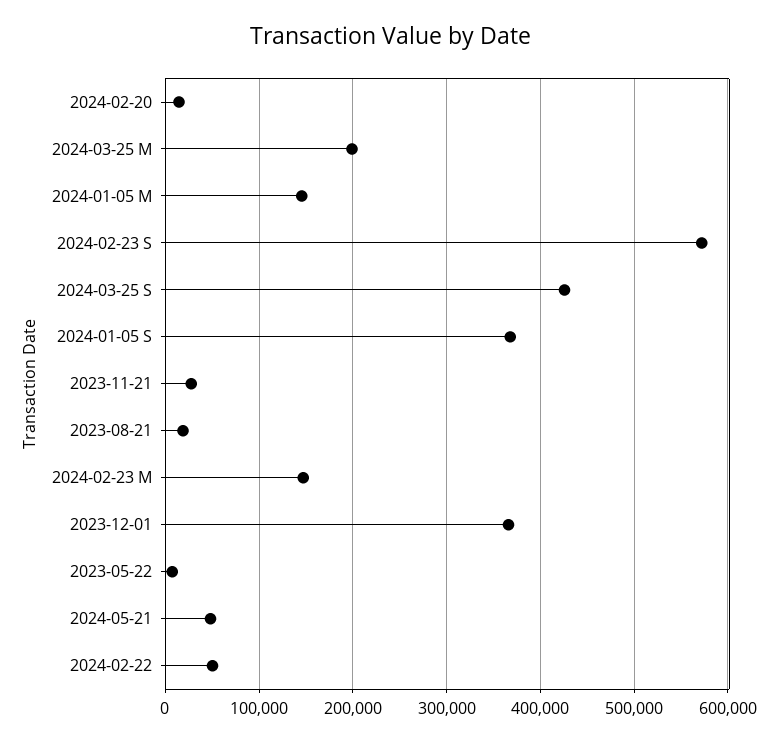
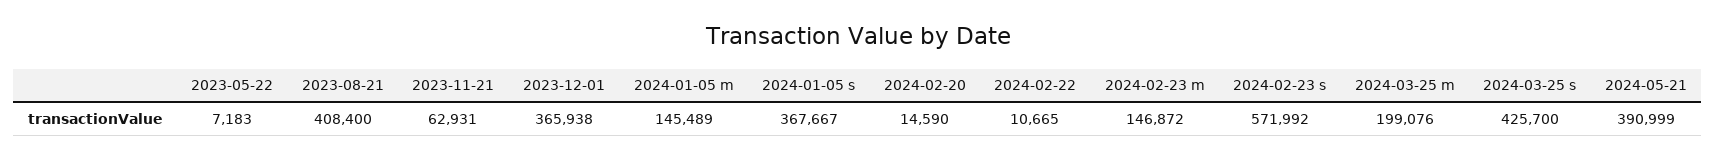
  {
    "2024-02-20": 14590,
    "2024-03-25 M": 199076,
    "2024-01-05 M": 145489,
    "2024-02-23 S": 571992,
    "2024-03-25 S": 425700,
    "2024-01-05 S": 367667,
-   "2023-11-21": 30000,
+   "2023-11-21": 62931,
-   "2023-08-21": 20000,
+   "2023-08-21": 408400,
    "2024-02-23 M": 146872,
    "2023-12-01": 365938,
    "2023-05-22": 7183,
-   "2024-05-21": 50000,
+   "2024-05-21": 390999,
-   "2024-02-22": 50000
+   "2024-02-22": 10665
  }

